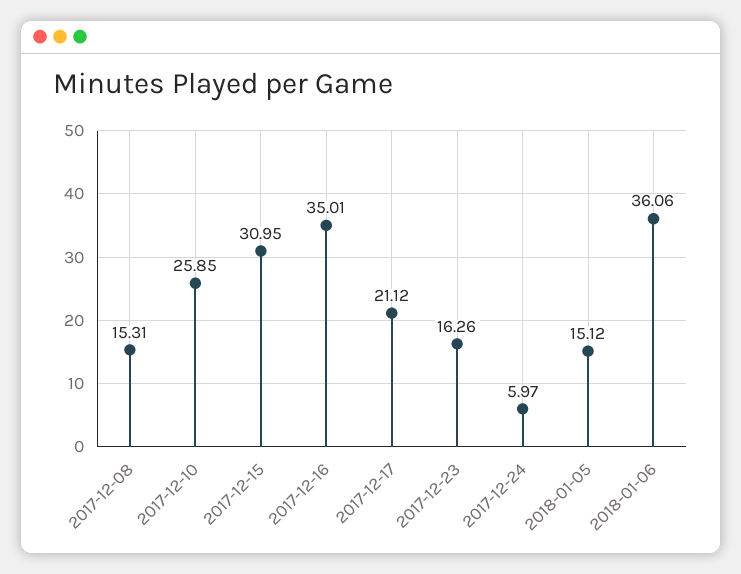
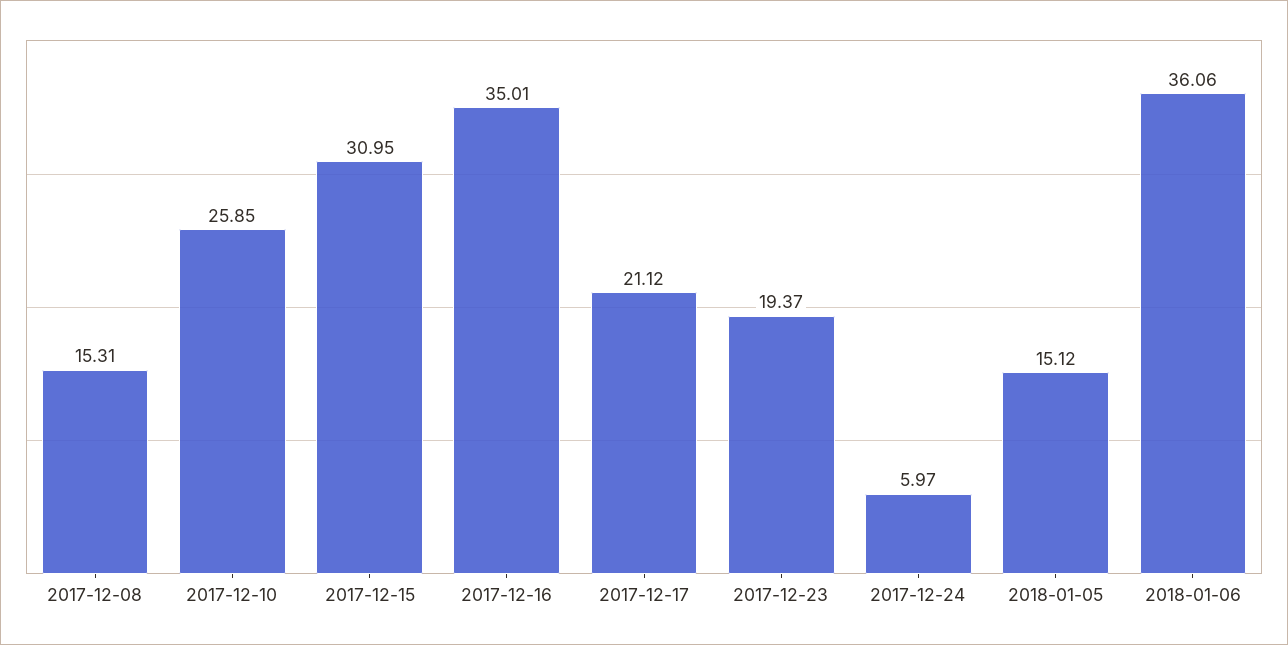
  {
    "2017-12-08": 15.31,
    "2017-12-10": 25.85,
    "2017-12-15": 30.95,
    "2017-12-16": 35.01,
    "2017-12-17": 21.12,
-   "2017-12-23": 16.26,
+   "2017-12-23": 19.37,
    "2017-12-24": 5.97,
    "2018-01-05": 15.12,
    "2018-01-06": 36.06
  }

